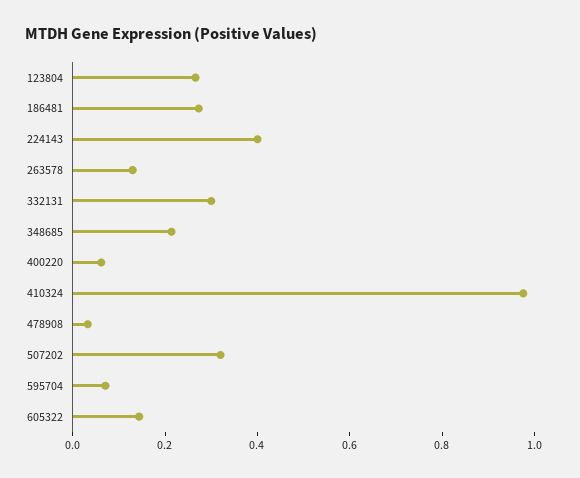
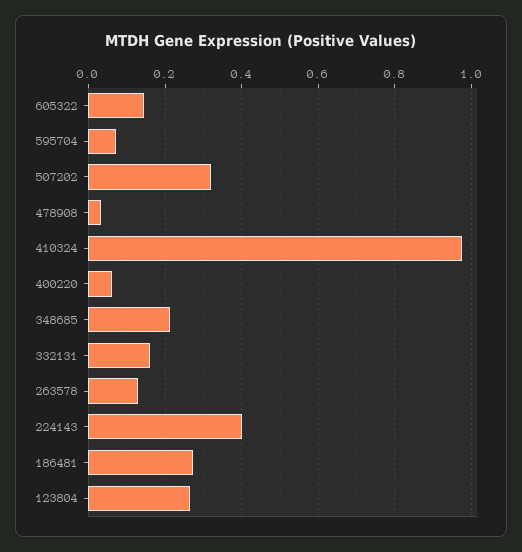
  {
    "123804": 0.26,
    "186481": 0.28,
    "224143": 0.4,
    "263578": 0.14,
-   "332131": 0.3,
+   "332131": 0.16,
    "348685": 0.22,
    "400220": 0.06,
    "410324": 0.98,
    "478908": 0.04,
    "507202": 0.32,
    "595704": 0.08,
    "605322": 0.14
  }

